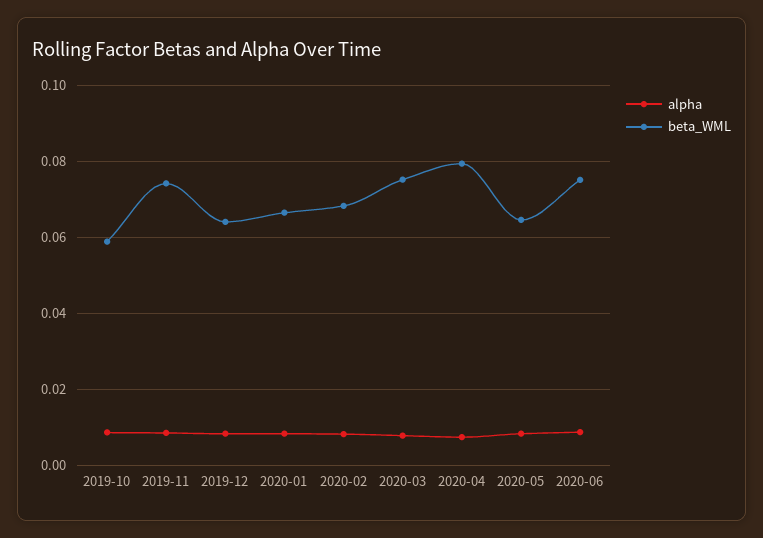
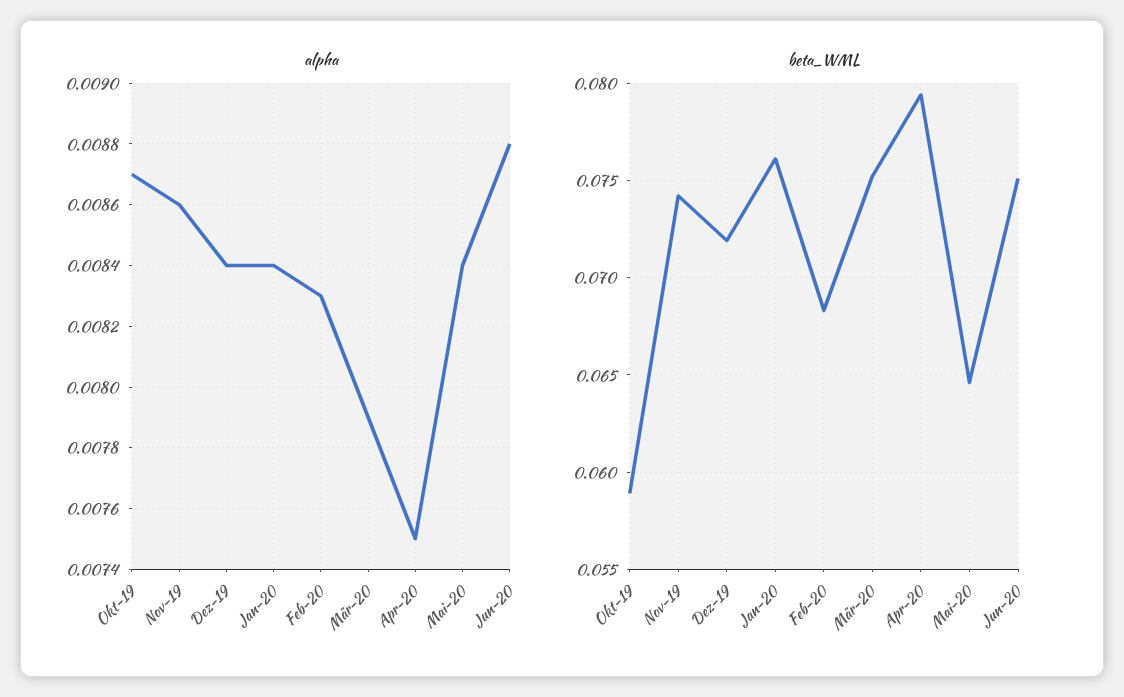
  {
    "alpha": {
      "2019-10": 0.0087,
      "2019-11": 0.0086,
      "2019-12": 0.0084,
      "2020-01": 0.0084,
      "2020-02": 0.0083,
      "2020-03": 0.0079,
      "2020-04": 0.0075,
      "2020-05": 0.0084,
      "2020-06": 0.0088
    },
    "beta_WML": {
      "2019-10": 0.059,
      "2019-11": 0.074,
-     "2019-12": 0.064,
+     "2019-12": 0.072,
-     "2020-01": 0.066,
+     "2020-01": 0.076,
      "2020-02": 0.0685,
      "2020-03": 0.075,
      "2020-04": 0.0795,
      "2020-05": 0.0645,
      "2020-06": 0.075
    }
  }

